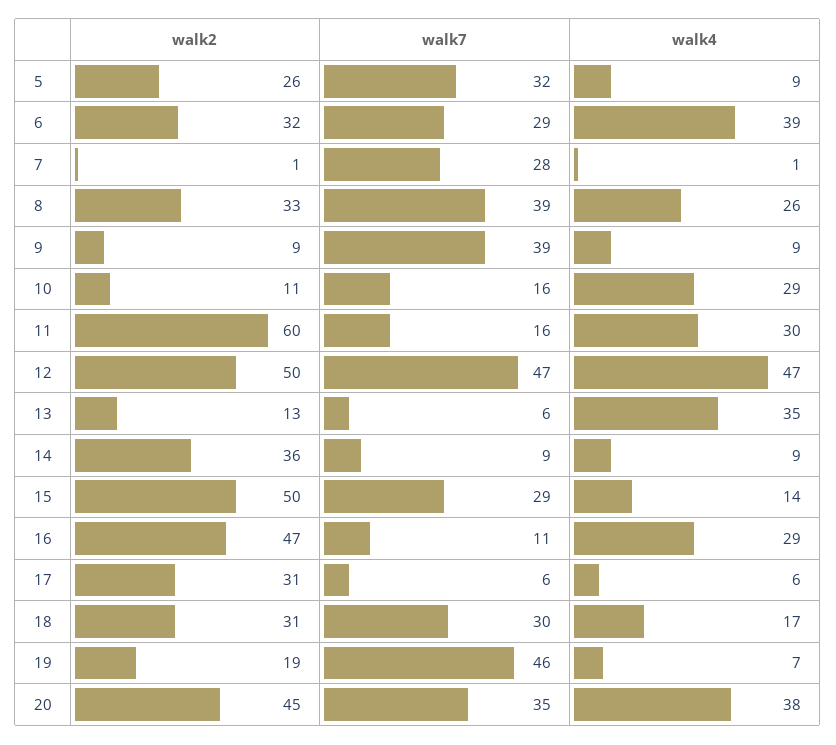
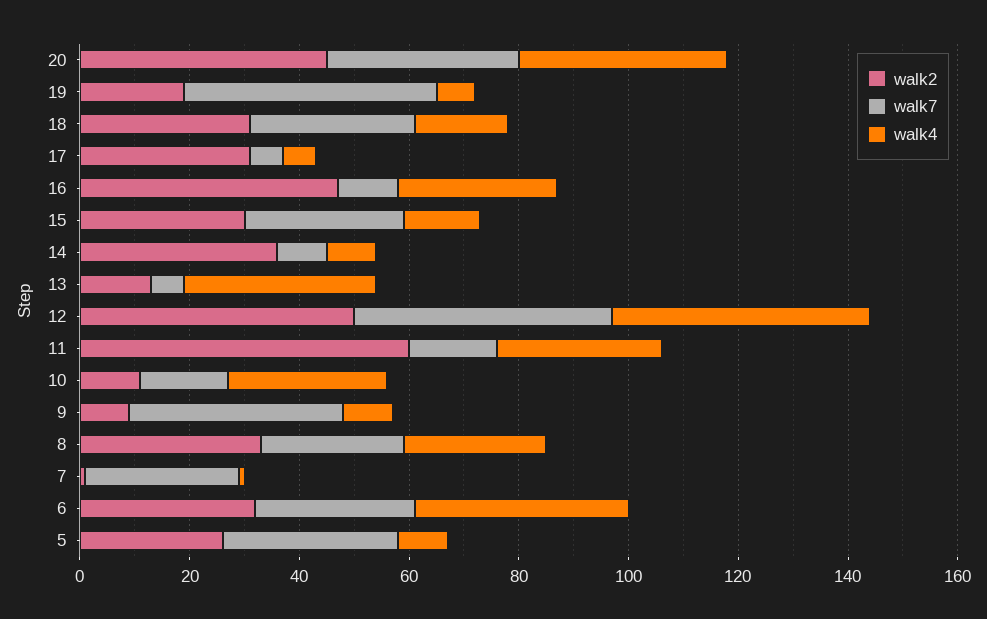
  {
    "walk2": {
      "5": 26,
      "6": 32,
      "7": 1,
      "8": 33,
      "9": 9,
      "10": 11,
      "11": 60,
      "12": 50,
      "13": 13,
      "14": 36,
-     "15": 50,
+     "15": 30,
      "16": 47,
      "17": 31,
      "18": 31,
      "19": 19,
      "20": 45
    },
    "walk7": {
      "5": 32,
      "6": 29,
      "7": 28,
-     "8": 39,
+     "8": 25,
      "9": 39,
      "10": 16,
      "11": 16,
      "12": 47,
      "13": 6,
      "14": 9,
      "15": 29,
      "16": 11,
      "17": 6,
      "18": 30,
      "19": 46,
      "20": 35
    },
    "walk4": {
      "5": 9,
      "6": 39,
      "7": 1,
      "8": 26,
      "9": 9,
      "10": 29,
      "11": 30,
      "12": 47,
      "13": 35,
      "14": 9,
      "15": 14,
      "16": 29,
      "17": 6,
      "18": 17,
      "19": 7,
      "20": 38
    }
  }

